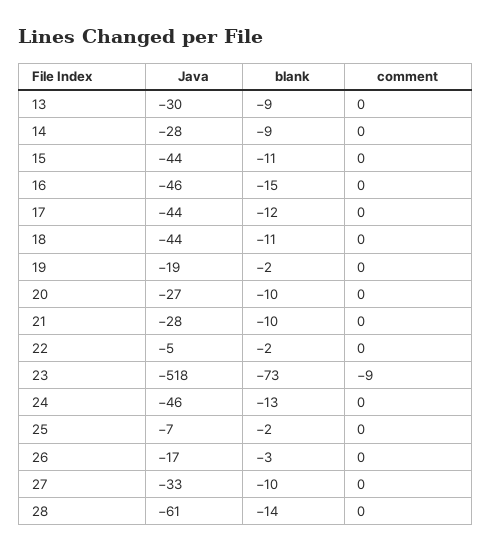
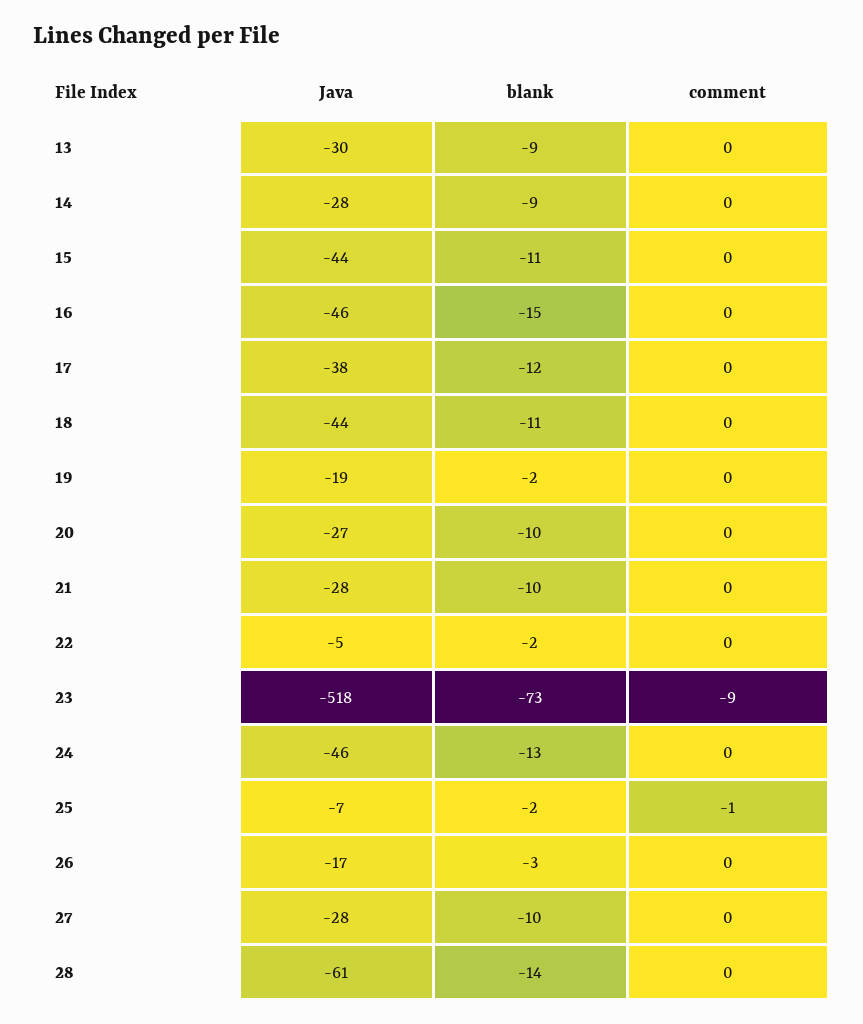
  {
    "Java": {
      "13": -30,
      "14": -28,
      "15": -44,
      "16": -46,
-     "17": -44,
+     "17": -38,
      "18": -44,
      "19": -19,
      "20": -27,
      "21": -28,
      "22": -5,
      "23": -518,
      "24": -46,
      "25": -7,
      "26": -17,
-     "27": -33,
+     "27": -28,
      "28": -61
    },
    "blank": {
      "13": -9,
      "14": -9,
      "15": -11,
      "16": -15,
      "17": -12,
      "18": -11,
      "19": -2,
      "20": -10,
      "21": -10,
      "22": -2,
      "23": -73,
      "24": -13,
      "25": -2,
      "26": -3,
      "27": -10,
      "28": -14
    },
    "comment": {
      "13": 0,
      "14": 0,
      "15": 0,
      "16": 0,
      "17": 0,
      "18": 0,
      "19": 0,
      "20": 0,
      "21": 0,
      "22": 0,
      "23": -9,
      "24": 0,
-     "25": 0,
+     "25": -1,
      "26": 0,
      "27": 0,
      "28": 0
    }
  }

